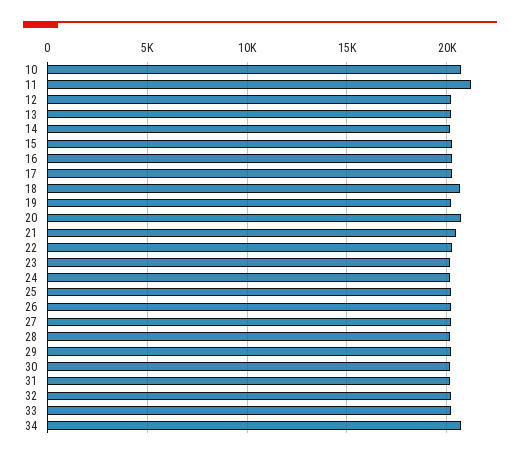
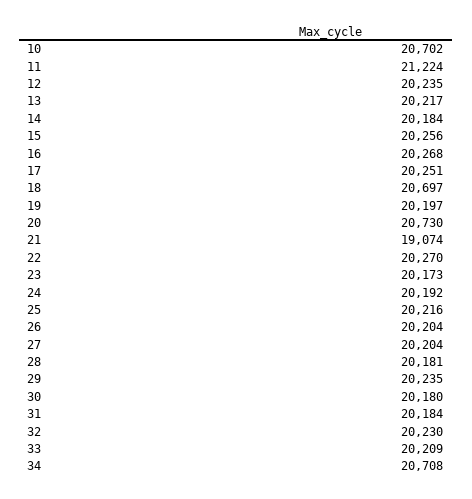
  {
    "10": 20702,
    "11": 21224,
    "12": 20235,
    "13": 20217,
    "14": 20184,
    "15": 20256,
    "16": 20268,
    "17": 20251,
    "18": 20697,
    "19": 20197,
    "20": 20730,
-   "21": 20500,
+   "21": 19074,
    "22": 20270,
    "23": 20173,
    "24": 20192,
    "25": 20216,
    "26": 20204,
    "27": 20204,
    "28": 20181,
    "29": 20235,
    "30": 20180,
    "31": 20184,
    "32": 20230,
    "33": 20209,
    "34": 20708
  }

